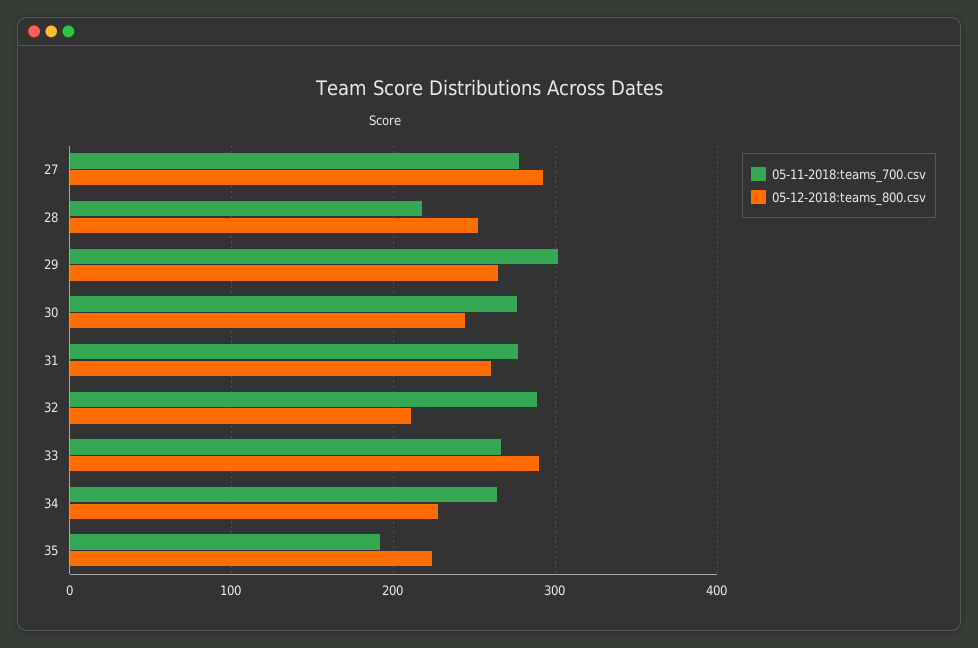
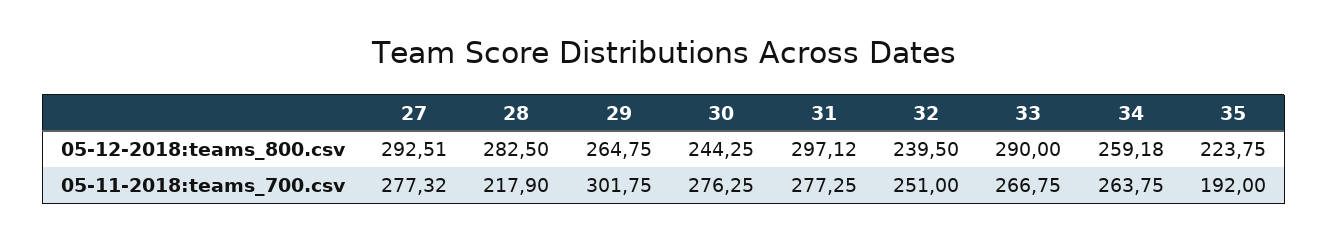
  {
    "05-11-2018:teams_700.csv": {
      "27": 277.32,
      "28": 217.9,
      "29": 301.75,
      "30": 276.25,
      "31": 277.25,
-     "32": 290,
+     "32": 251,
      "33": 266.75,
      "34": 263.75,
      "35": 192
    },
    "05-12-2018:teams_800.csv": {
      "27": 292.51,
-     "28": 250,
+     "28": 282.5,
      "29": 264.75,
      "30": 244.25,
-     "31": 260,
+     "31": 297.12,
-     "32": 210,
+     "32": 239.5,
      "33": 290,
-     "34": 230,
+     "34": 259.18,
      "35": 223.75
    }
  }

